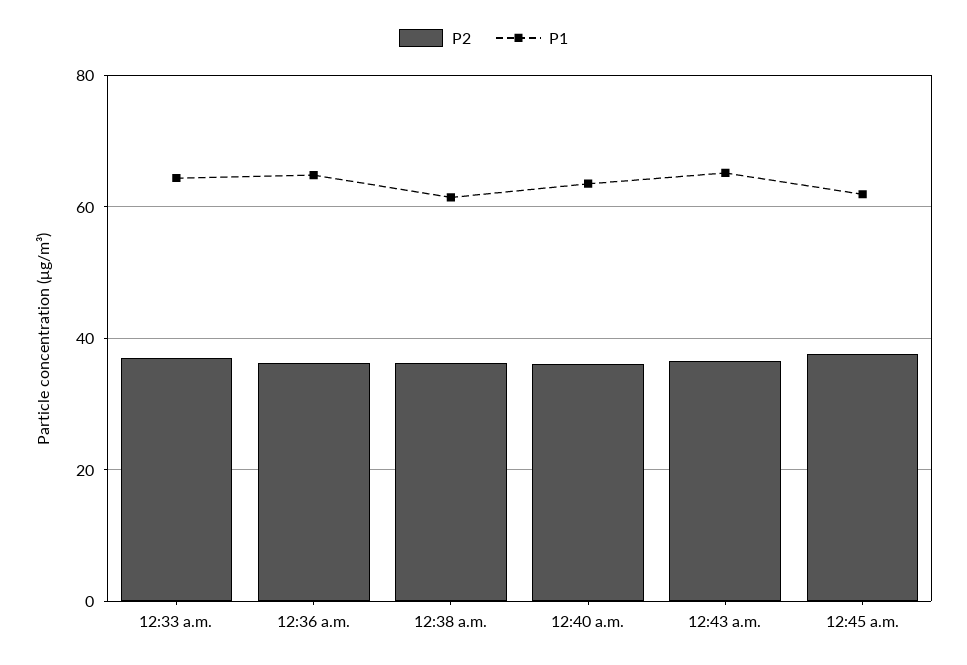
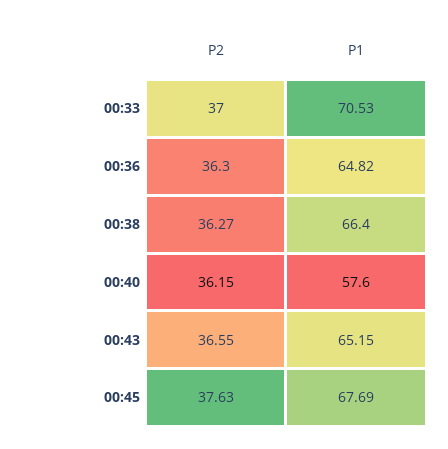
  {
    "P2": {
      "12:33 a.m.": 37,
      "12:36 a.m.": 36.3,
      "12:38 a.m.": 36.27,
      "12:40 a.m.": 36.15,
      "12:43 a.m.": 36.55,
      "12:45 a.m.": 37.63
    },
    "P1": {
-     "12:33 a.m.": 64,
+     "12:33 a.m.": 70.53,
      "12:36 a.m.": 64.82,
-     "12:38 a.m.": 62,
+     "12:38 a.m.": 66.4,
-     "12:40 a.m.": 64,
+     "12:40 a.m.": 57.6,
      "12:43 a.m.": 65.15,
-     "12:45 a.m.": 62
+     "12:45 a.m.": 67.69
    }
  }

